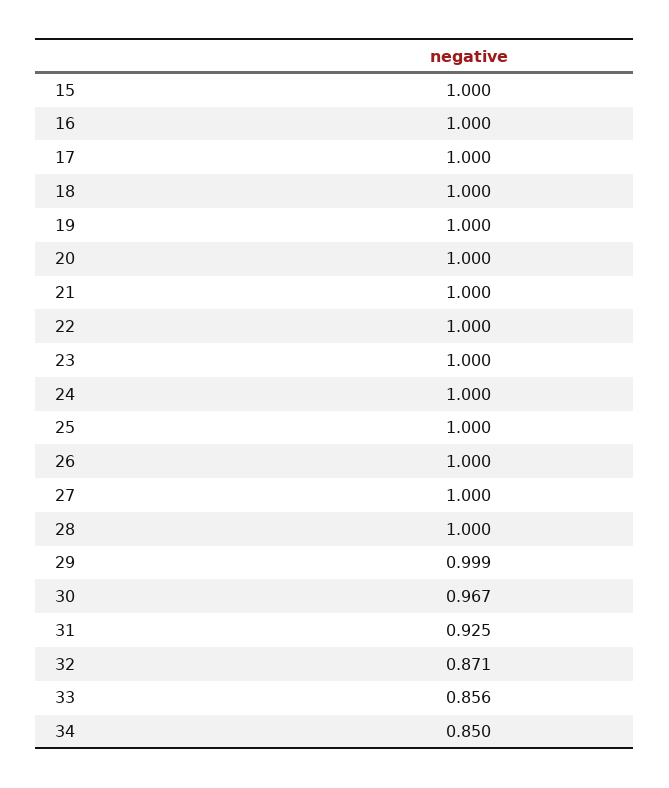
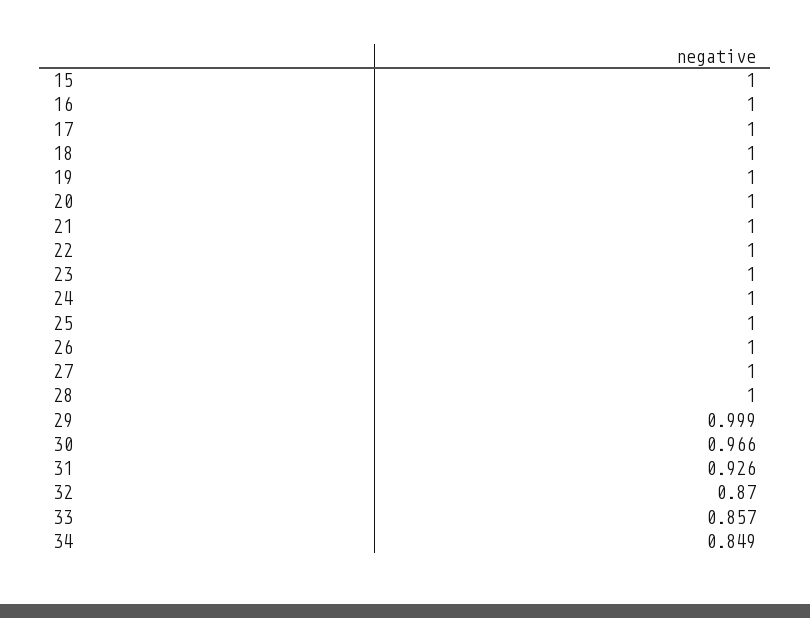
  {
    "15": 1,
    "16": 1,
    "17": 1,
    "18": 1,
    "19": 1,
    "20": 1,
    "21": 1,
    "22": 1,
    "23": 1,
    "24": 1,
    "25": 1,
    "26": 1,
    "27": 1,
    "28": 1,
    "29": 0.999,
-   "30": 0.967,
+   "30": 0.966,
-   "31": 0.925,
+   "31": 0.926,
-   "32": 0.871,
+   "32": 0.87,
-   "33": 0.856,
+   "33": 0.857,
-   "34": 0.85
+   "34": 0.849
  }

